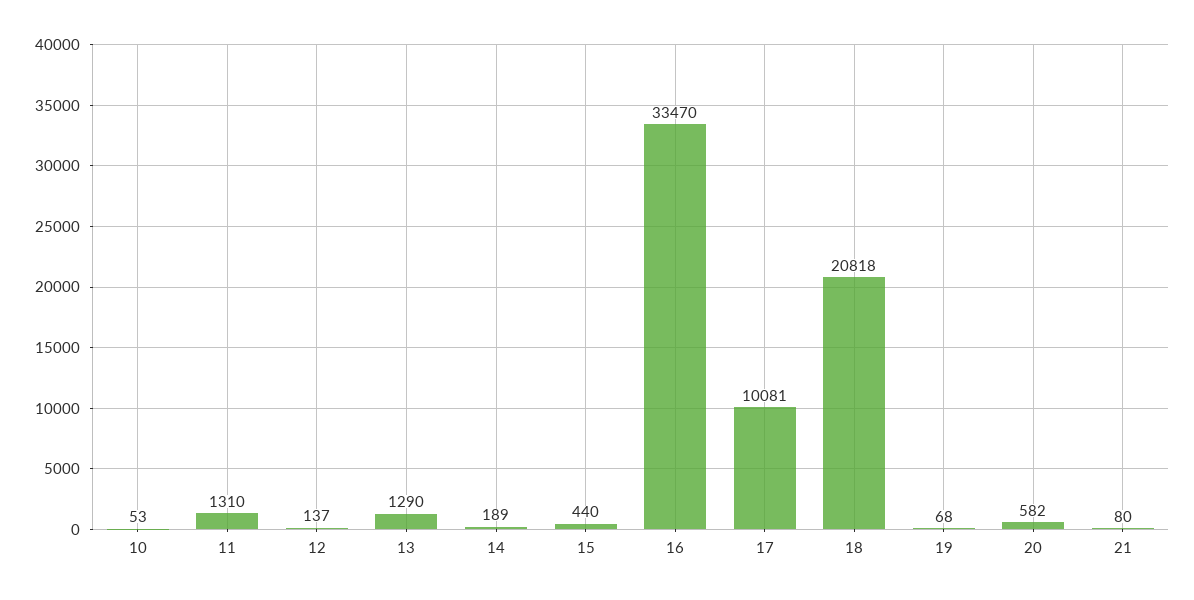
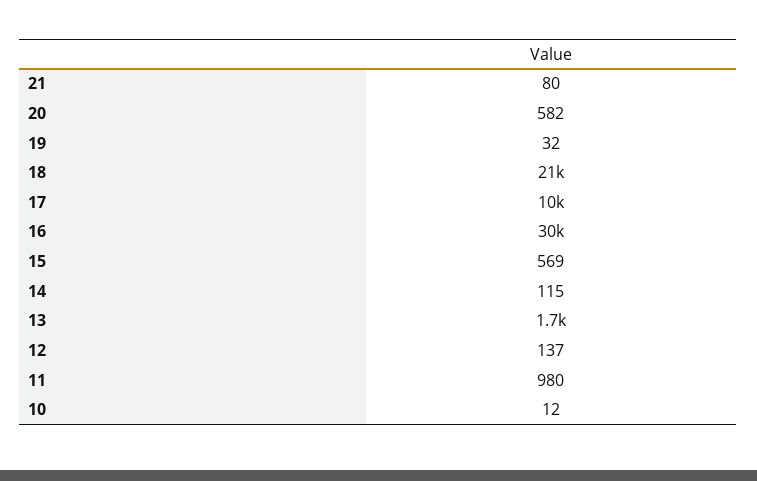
  {
-   "10": 53,
+   "10": 12,
-   "11": 1310,
+   "11": 980,
    "12": 137,
-   "13": 1290,
+   "13": 1700,
-   "14": 189,
+   "14": 115,
-   "15": 440,
+   "15": 569,
-   "16": 33470,
+   "16": 30000,
    "17": 10081,
    "18": 20818,
-   "19": 68,
+   "19": 32,
    "20": 582,
    "21": 80
  }

